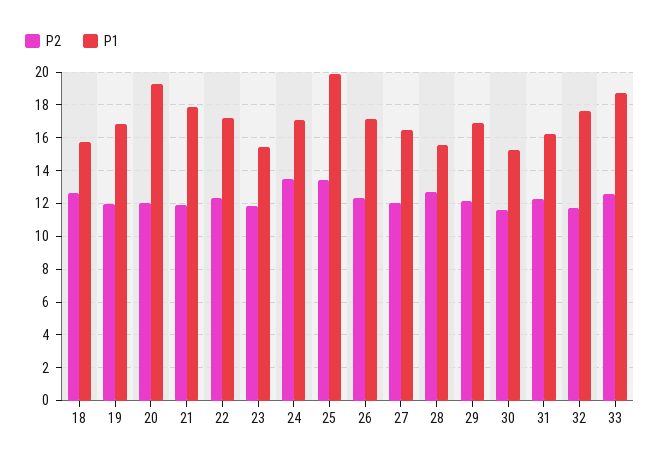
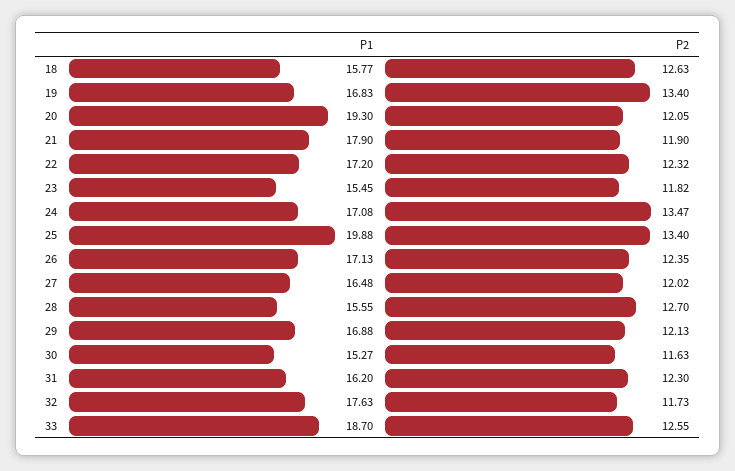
  {
    "P2": {
      "18": 12.63,
-     "19": 12,
+     "19": 13.4,
      "20": 12.05,
      "21": 11.9,
      "22": 12.32,
      "23": 11.82,
      "24": 13.47,
      "25": 13.4,
      "26": 12.35,
      "27": 12.02,
      "28": 12.7,
      "29": 12.13,
      "30": 11.63,
      "31": 12.3,
      "32": 11.73,
      "33": 12.55
    },
    "P1": {
      "18": 15.77,
      "19": 16.83,
      "20": 19.3,
      "21": 17.9,
      "22": 17.2,
      "23": 15.45,
      "24": 17.08,
      "25": 19.88,
      "26": 17.13,
      "27": 16.48,
      "28": 15.55,
      "29": 16.88,
      "30": 15.27,
      "31": 16.2,
      "32": 17.63,
      "33": 18.7
    }
  }

